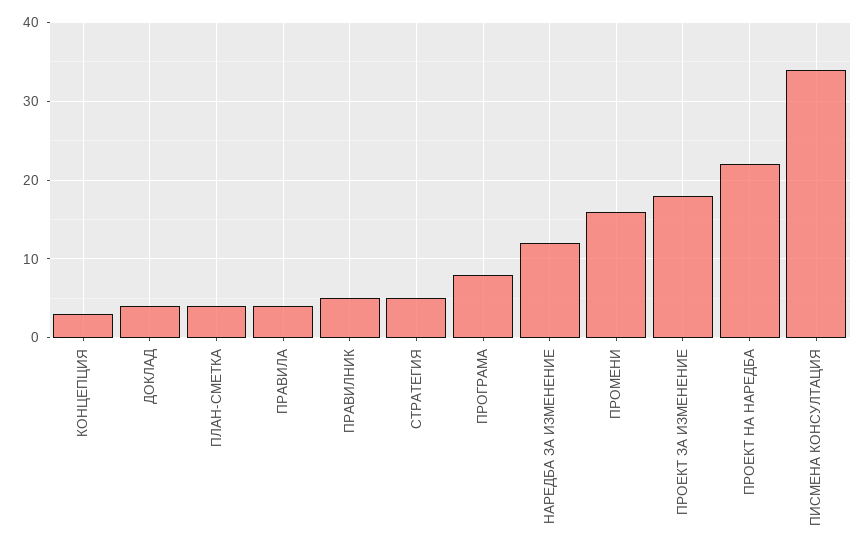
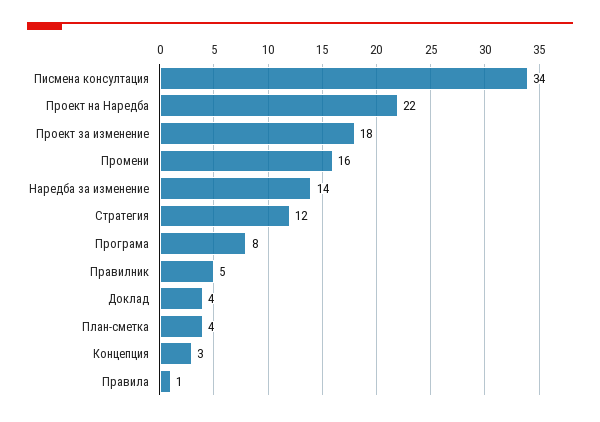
  {
    "КОНЦЕПЦИЯ": 3,
    "ДОКЛАД": 4,
    "ПЛАН-СМЕТКА": 4,
-   "ПРАВИЛА": 4,
+   "ПРАВИЛА": 1,
    "ПРАВИЛНИК": 5,
-   "СТРАТЕГИЯ": 5,
+   "СТРАТЕГИЯ": 12,
    "ПРОГРАМА": 8,
-   "НАРЕДБА ЗА ИЗМЕНЕНИЕ": 12,
+   "НАРЕДБА ЗА ИЗМЕНЕНИЕ": 14,
    "ПРОМЕНИ": 16,
    "ПРОЕКТ ЗА ИЗМЕНЕНИЕ": 18,
    "ПРОЕКТ НА НАРЕДБА": 22,
    "ПИСМЕНА КОНСУЛТАЦИЯ": 34
  }

